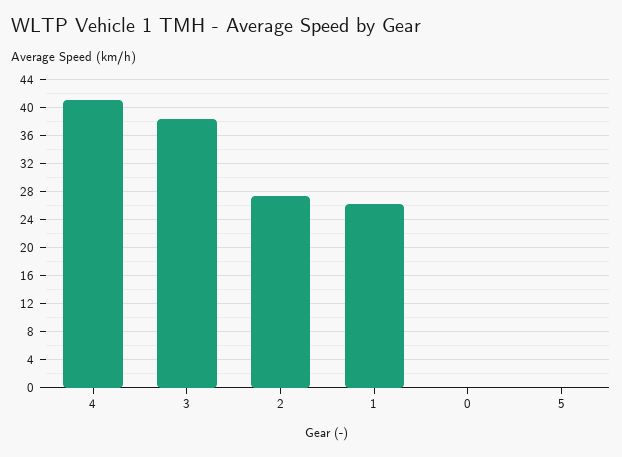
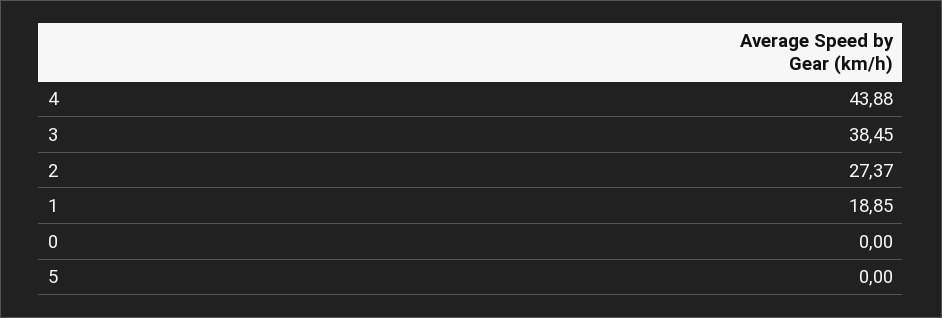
  {
-   "4": 41,
+   "4": 43.88,
    "3": 38.45,
    "2": 27.37,
-   "1": 26,
+   "1": 18.85,
    "0": 0,
    "5": 0
  }

